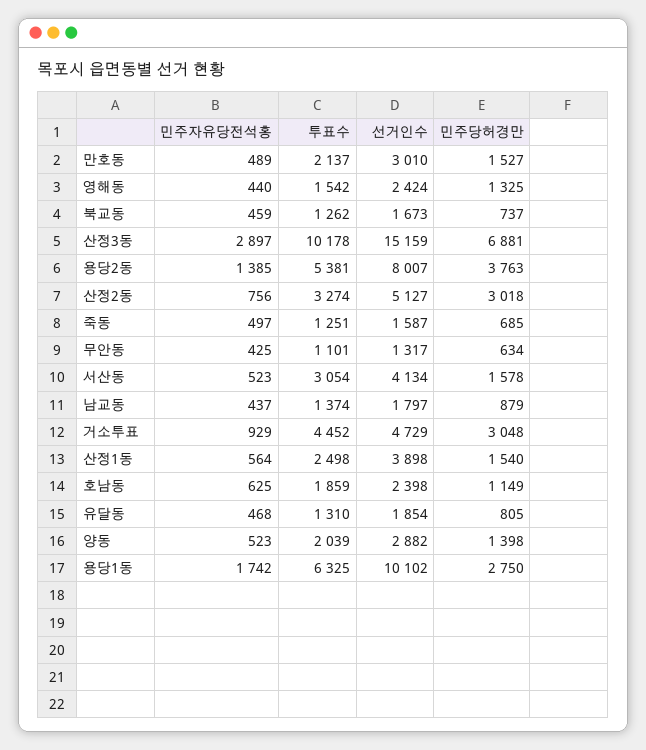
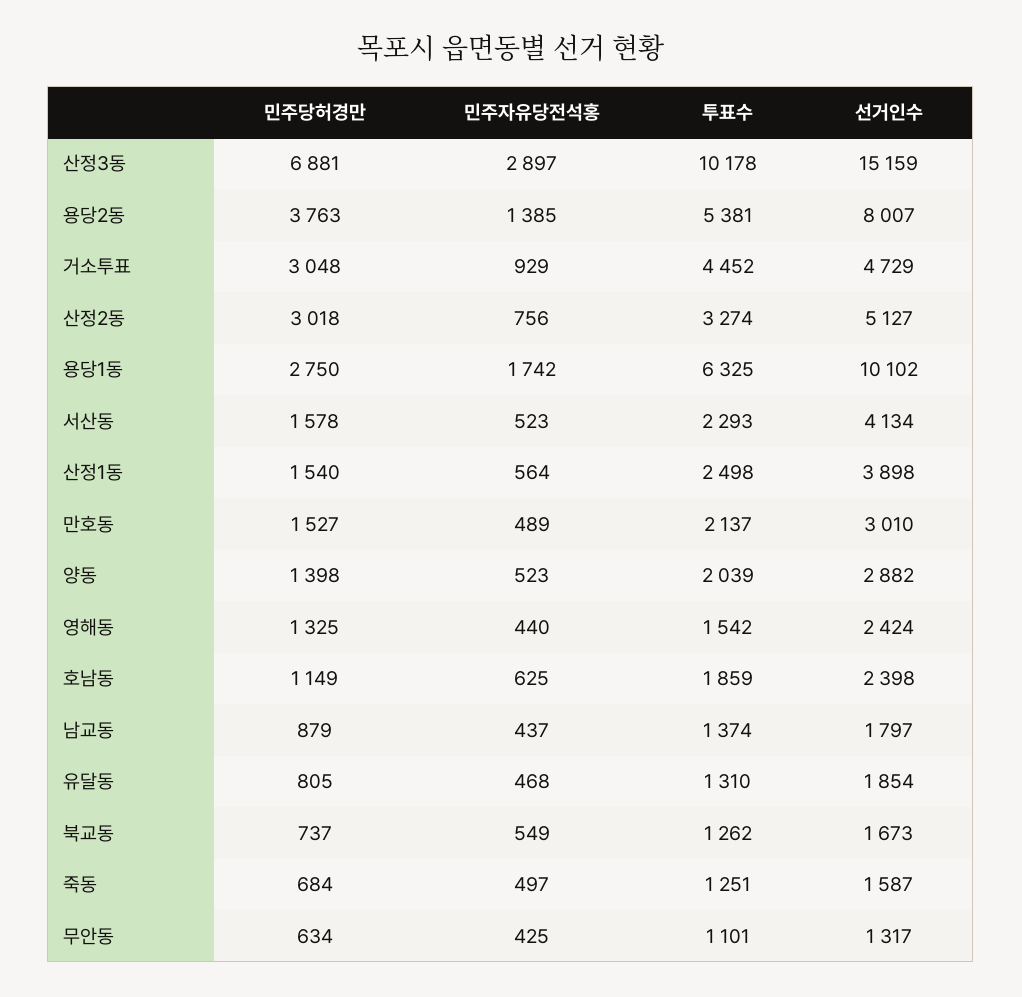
  {
    "민주자유당전석홍": {
      "만호동": 489,
      "영해동": 440,
-     "북교동": 459,
+     "북교동": 549,
      "산정3동": 2897,
      "용당2동": 1385,
      "산정2동": 756,
      "죽동": 497,
      "무안동": 425,
      "서산동": 523,
      "남교동": 437,
      "거소투표": 929,
      "산정1동": 564,
      "호남동": 625,
      "유달동": 468,
      "양동": 523,
      "용당1동": 1742
    },
    "투표수": {
      "만호동": 2137,
      "영해동": 1542,
      "북교동": 1262,
      "산정3동": 10178,
      "용당2동": 5381,
      "산정2동": 3274,
      "죽동": 1251,
      "무안동": 1101,
-     "서산동": 3054,
+     "서산동": 2293,
      "남교동": 1374,
      "거소투표": 4452,
      "산정1동": 2498,
      "호남동": 1859,
      "유달동": 1310,
      "양동": 2039,
      "용당1동": 6325
    },
    "선거인수": {
      "만호동": 3010,
      "영해동": 2424,
      "북교동": 1673,
      "산정3동": 15159,
      "용당2동": 8007,
      "산정2동": 5127,
      "죽동": 1587,
      "무안동": 1317,
      "서산동": 4134,
      "남교동": 1797,
      "거소투표": 4729,
      "산정1동": 3898,
      "호남동": 2398,
      "유달동": 1854,
      "양동": 2882,
      "용당1동": 10102
    },
    "민주당허경만": {
      "만호동": 1527,
      "영해동": 1325,
      "북교동": 737,
      "산정3동": 6881,
      "용당2동": 3763,
      "산정2동": 3018,
-     "죽동": 685,
+     "죽동": 684,
      "무안동": 634,
      "서산동": 1578,
      "남교동": 879,
      "거소투표": 3048,
      "산정1동": 1540,
      "호남동": 1149,
      "유달동": 805,
      "양동": 1398,
      "용당1동": 2750
    }
  }

